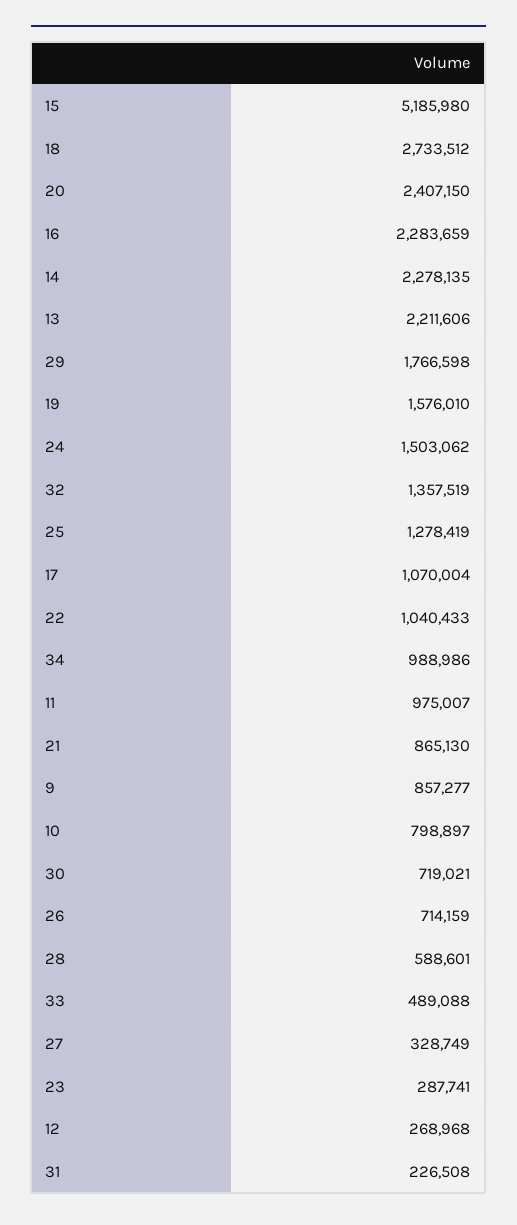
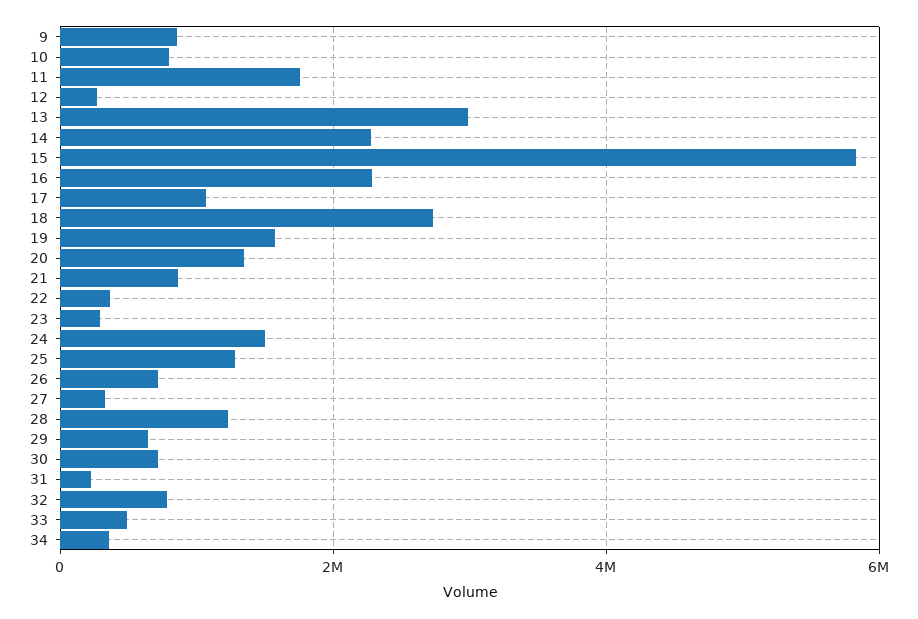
  {
-   "15": 5185980,
+   "15": 5800000,
    "18": 2733512,
-   "20": 2407150,
+   "20": 1400000,
    "16": 2283659,
    "14": 2278135,
-   "13": 2211606,
+   "13": 3000000,
-   "29": 1766598,
+   "29": 600000,
    "19": 1576010,
    "24": 1503062,
-   "32": 1357519,
+   "32": 800000,
    "25": 1278419,
    "17": 1070004,
-   "22": 1040433,
+   "22": 400000,
-   "34": 988986,
+   "34": 400000,
-   "11": 975007,
+   "11": 1800000,
    "21": 865130,
    "9": 857277,
    "10": 798897,
    "30": 719021,
    "26": 714159,
-   "28": 588601,
+   "28": 1200000,
    "33": 489088,
    "27": 328749,
    "23": 287741,
    "12": 268968,
    "31": 226508
  }

